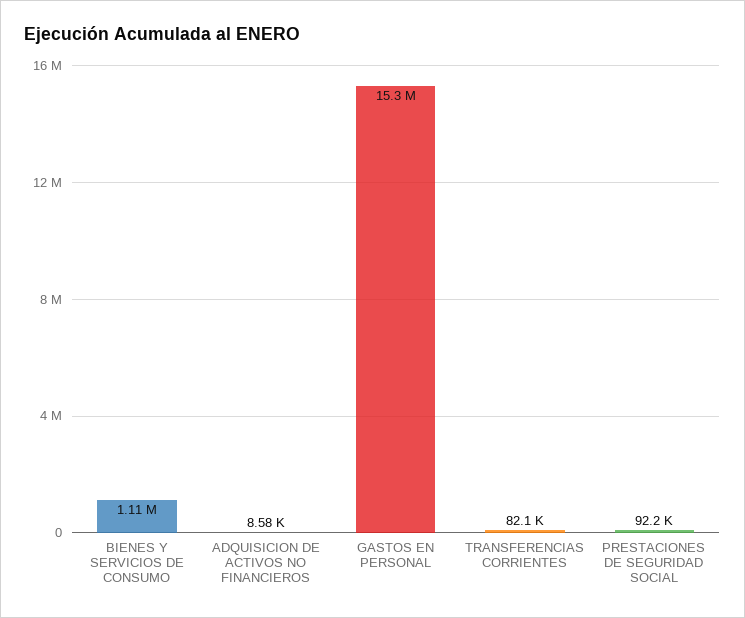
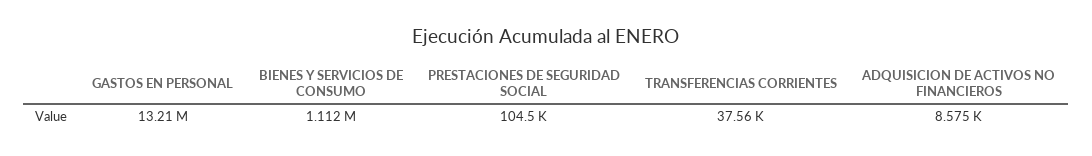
  {
    "BIENES Y SERVICIOS DE CONSUMO": 1112000,
    "ADQUISICION DE ACTIVOS NO FINANCIEROS": 8575,
-   "GASTOS EN PERSONAL": 15300000,
+   "GASTOS EN PERSONAL": 13210000,
-   "TRANSFERENCIAS CORRIENTES": 82100,
+   "TRANSFERENCIAS CORRIENTES": 37560,
-   "PRESTACIONES DE SEGURIDAD SOCIAL": 92200
+   "PRESTACIONES DE SEGURIDAD SOCIAL": 104500
  }

